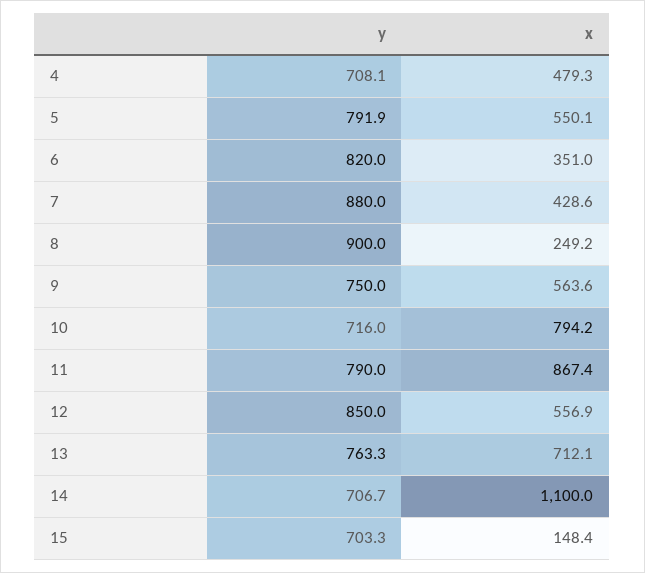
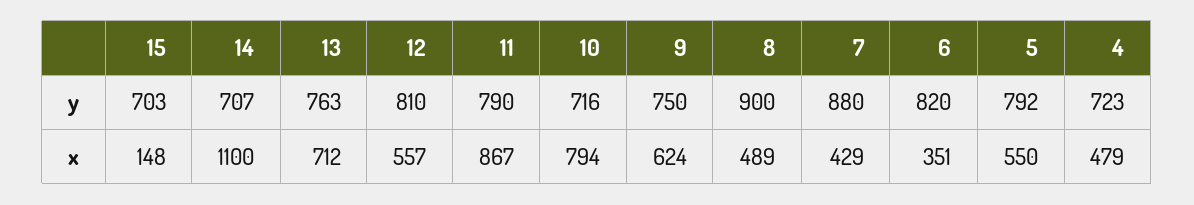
  {
    "y": {
-     "4": 708.1,
+     "4": 723,
      "5": 791.9,
      "6": 820,
      "7": 880,
      "8": 900,
      "9": 750,
      "10": 716,
      "11": 790,
-     "12": 850,
+     "12": 810,
      "13": 763.3,
      "14": 706.7,
      "15": 703.3
    },
    "x": {
      "4": 479.3,
      "5": 550.1,
      "6": 351,
      "7": 428.6,
-     "8": 249.2,
+     "8": 489,
-     "9": 563.6,
+     "9": 624,
      "10": 794.2,
      "11": 867.4,
      "12": 556.9,
      "13": 712.1,
      "14": 1100,
      "15": 148.4
    }
  }

